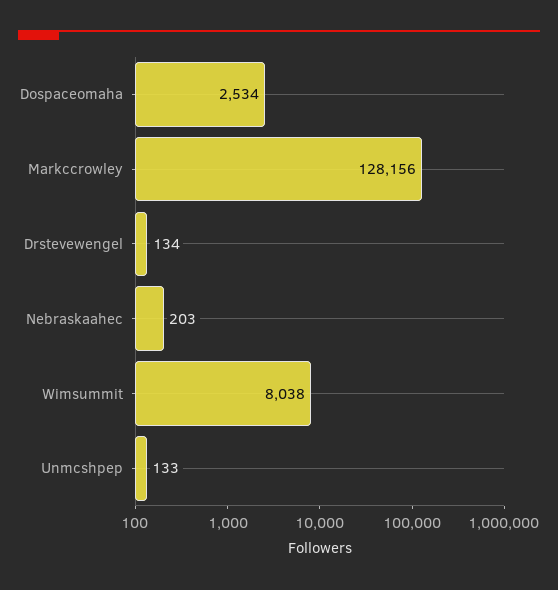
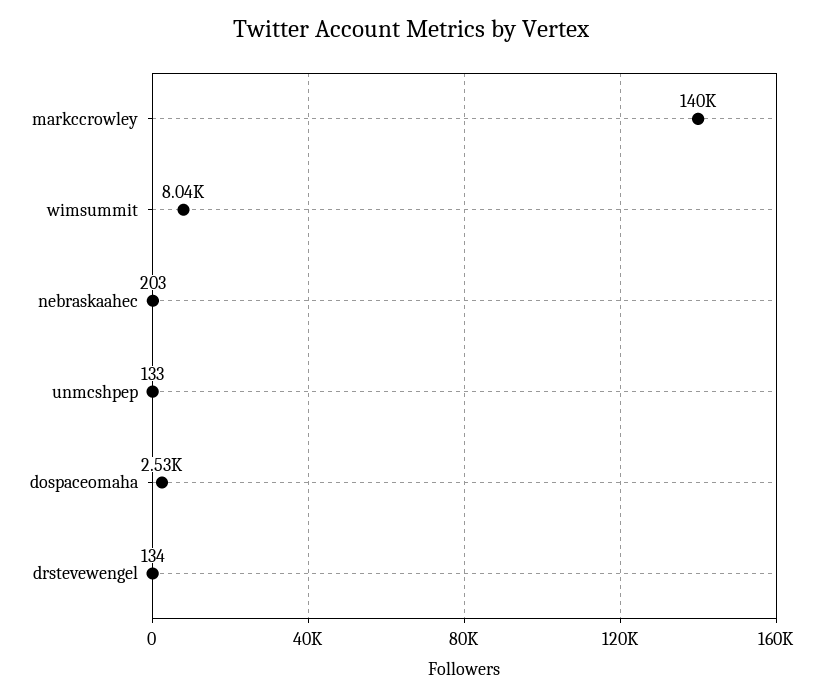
  {
    "Dospaceomaha": 2534,
-   "Markccrowley": 128156,
+   "Markccrowley": 140000,
    "Drstevewengel": 134,
    "Nebraskaahec": 203,
    "Wimsummit": 8038,
    "Unmcshpep": 133
  }

